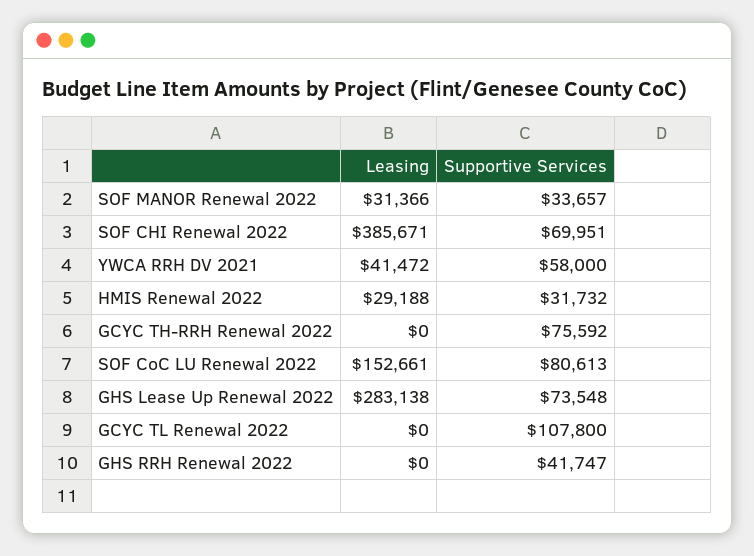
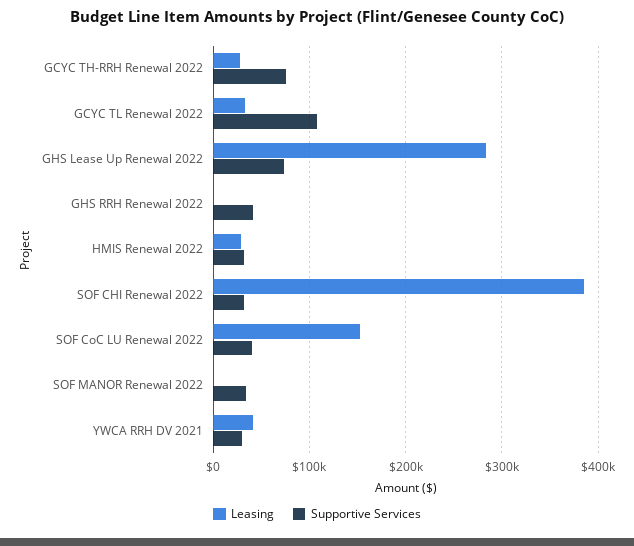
  {
    "Leasing": {
-     "SOF MANOR Renewal 2022": 31366,
+     "SOF MANOR Renewal 2022": 0,
      "SOF CHI Renewal 2022": 385671,
      "YWCA RRH DV 2021": 41472,
      "HMIS Renewal 2022": 29188,
-     "GCYC TH-RRH Renewal 2022": 0,
+     "GCYC TH-RRH Renewal 2022": 30000,
      "SOF CoC LU Renewal 2022": 152661,
      "GHS Lease Up Renewal 2022": 283138,
-     "GCYC TL Renewal 2022": 0,
+     "GCYC TL Renewal 2022": 30000,
      "GHS RRH Renewal 2022": 0
    },
    "Supportive Services": {
      "SOF MANOR Renewal 2022": 33657,
-     "SOF CHI Renewal 2022": 69951,
+     "SOF CHI Renewal 2022": 30000,
-     "YWCA RRH DV 2021": 58000,
+     "YWCA RRH DV 2021": 30000,
      "HMIS Renewal 2022": 31732,
      "GCYC TH-RRH Renewal 2022": 75592,
-     "SOF CoC LU Renewal 2022": 80613,
+     "SOF CoC LU Renewal 2022": 40000,
      "GHS Lease Up Renewal 2022": 73548,
      "GCYC TL Renewal 2022": 107800,
      "GHS RRH Renewal 2022": 41747
    }
  }

